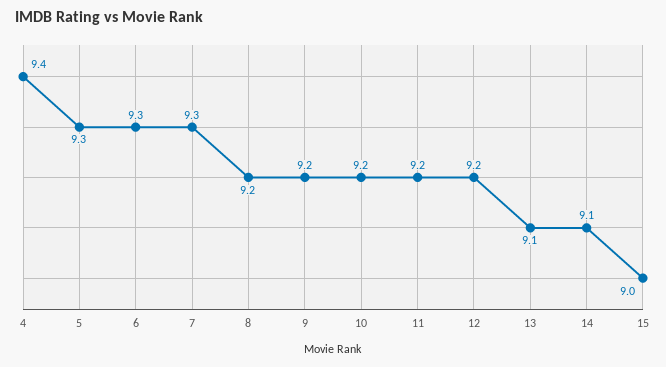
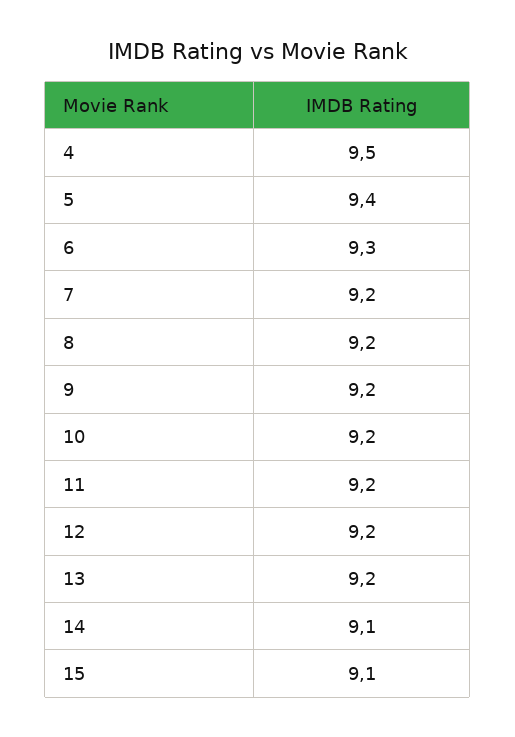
  {
-   "4": 9.4,
+   "4": 9.5,
-   "5": 9.3,
+   "5": 9.4,
    "6": 9.3,
-   "7": 9.3,
+   "7": 9.2,
    "8": 9.2,
    "9": 9.2,
    "10": 9.2,
    "11": 9.2,
    "12": 9.2,
-   "13": 9.1,
+   "13": 9.2,
    "14": 9.1,
-   "15": 9
+   "15": 9.1
  }

